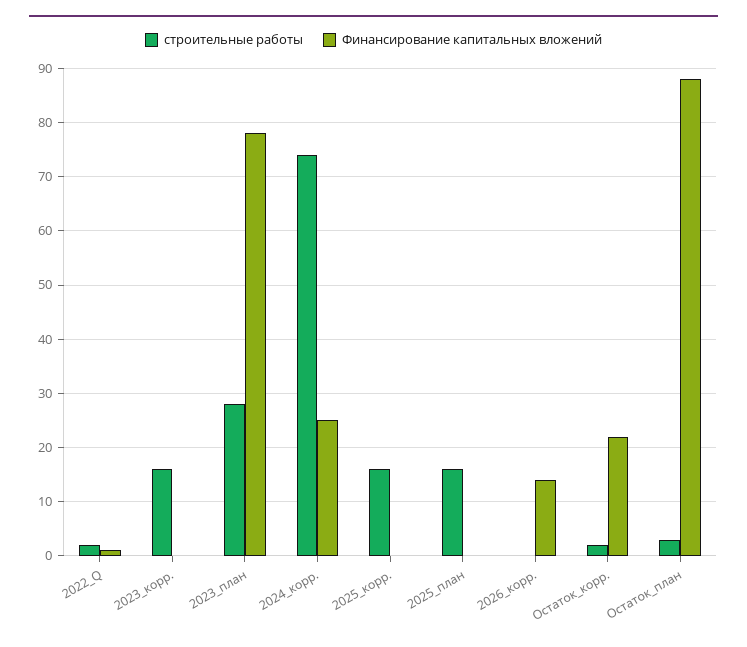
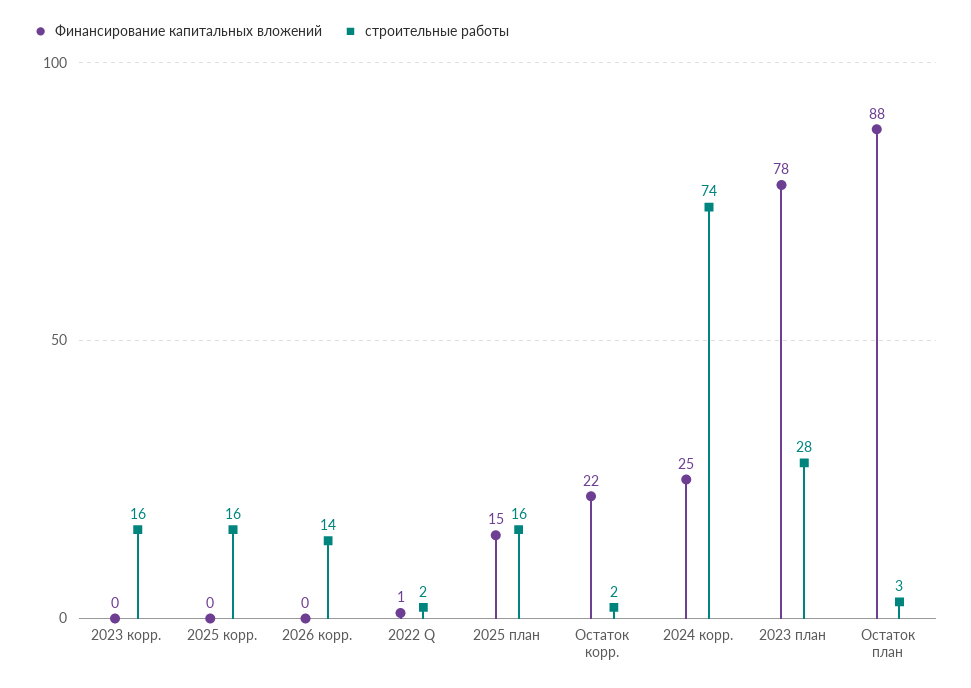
  {
    "строительные работы": {
      "2022_Q": 2,
      "2023_корр.": 16,
      "2023_план": 28,
      "2024_корр.": 74,
      "2025_корр.": 16,
      "2025_план": 16,
-     "2026_корр.": 0,
+     "2026_корр.": 14,
      "Остаток_корр.": 2,
      "Остаток_план": 3
    },
    "Финансирование капитальных вложений": {
      "2022_Q": 1,
      "2023_корр.": 0,
      "2023_план": 78,
      "2024_корр.": 25,
      "2025_корр.": 0,
-     "2025_план": 0,
+     "2025_план": 15,
-     "2026_корр.": 15,
+     "2026_корр.": 0,
      "Остаток_корр.": 22,
      "Остаток_план": 88
    }
  }

